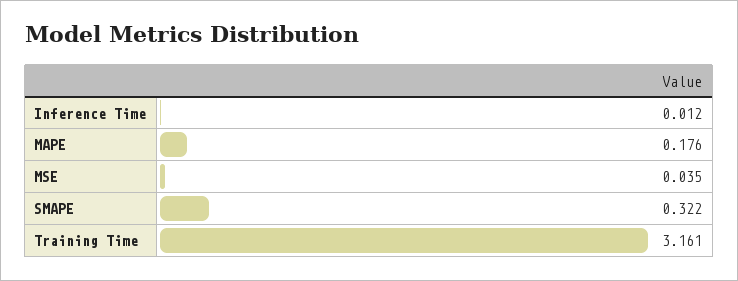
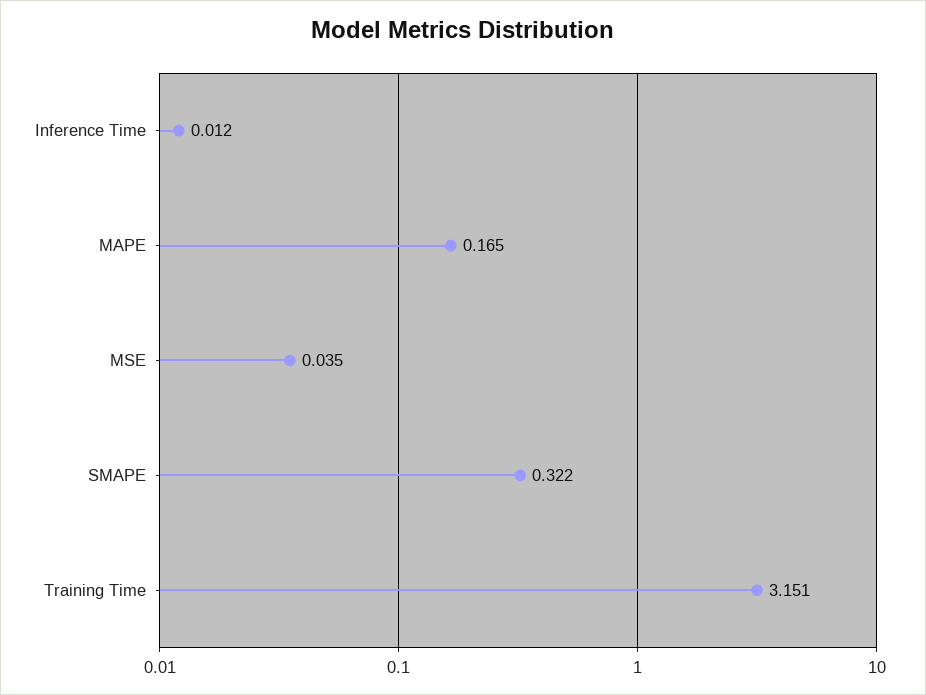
  {
    "Inference Time": 0.012,
-   "MAPE": 0.176,
+   "MAPE": 0.165,
    "MSE": 0.035,
    "SMAPE": 0.322,
-   "Training Time": 3.161
+   "Training Time": 3.151
  }

